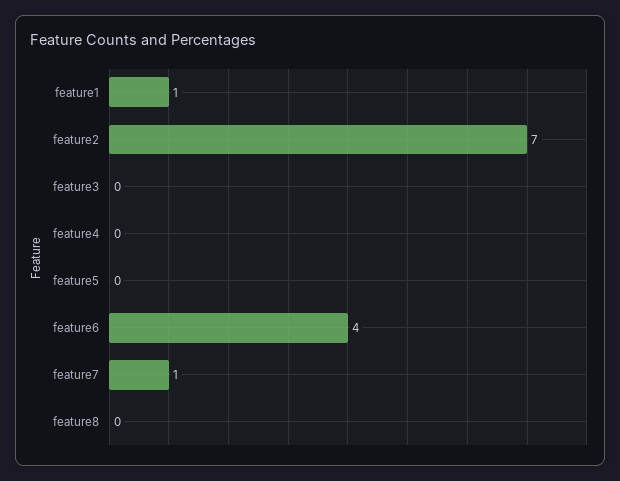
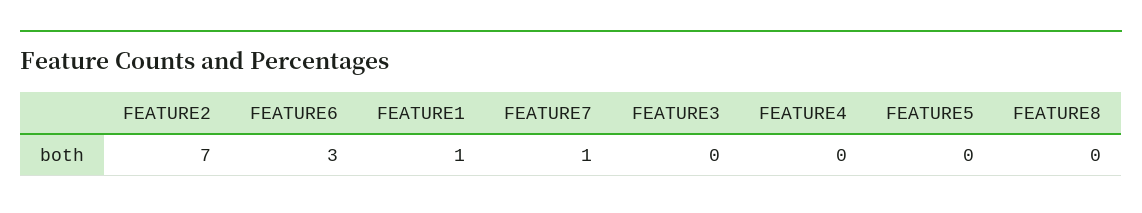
  {
    "feature1": 1,
    "feature2": 7,
    "feature3": 0,
    "feature4": 0,
    "feature5": 0,
-   "feature6": 4,
+   "feature6": 3,
    "feature7": 1,
    "feature8": 0
  }

